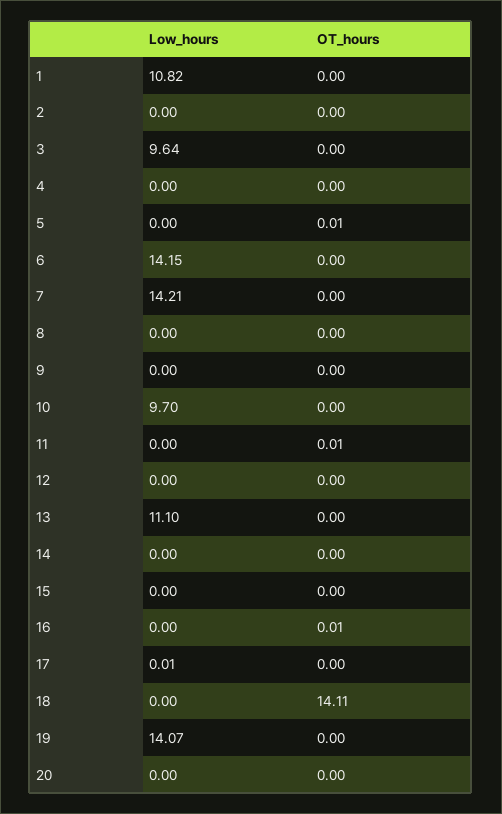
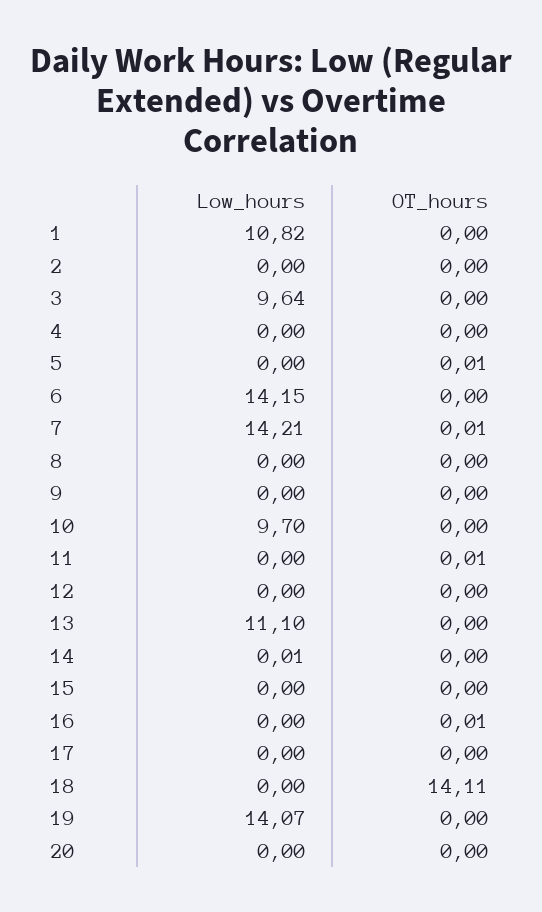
  {
    "Low_hours": {
      "1": 10.82,
      "2": 0,
      "3": 9.64,
      "4": 0,
      "5": 0,
      "6": 14.15,
      "7": 14.21,
      "8": 0,
      "9": 0,
      "10": 9.7,
      "11": 0,
      "12": 0,
      "13": 11.1,
-     "14": 0,
+     "14": 0.01,
      "15": 0,
      "16": 0,
-     "17": 0.01,
+     "17": 0,
      "18": 0,
      "19": 14.07,
      "20": 0
    },
    "OT_hours": {
      "1": 0,
      "2": 0,
      "3": 0,
      "4": 0,
      "5": 0.01,
      "6": 0,
-     "7": 0,
+     "7": 0.01,
      "8": 0,
      "9": 0,
      "10": 0,
      "11": 0.01,
      "12": 0,
      "13": 0,
      "14": 0,
      "15": 0,
      "16": 0.01,
      "17": 0,
      "18": 14.11,
      "19": 0,
      "20": 0
    }
  }

